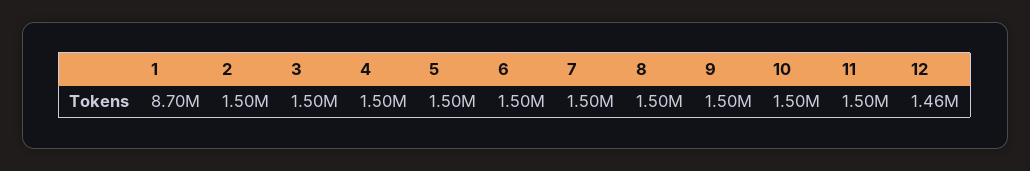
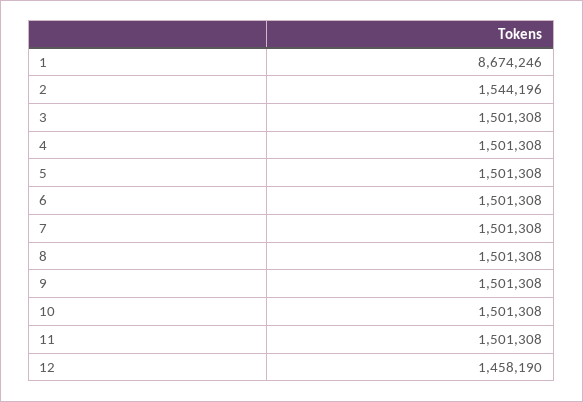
  {
-   "1": 8700000,
+   "1": 8674246,
-   "2": 1500000,
+   "2": 1544196,
    "3": 1501308,
    "4": 1501308,
    "5": 1501308,
    "6": 1501308,
    "7": 1501308,
    "8": 1501308,
    "9": 1501308,
    "10": 1501308,
    "11": 1501308,
    "12": 1458190
  }

